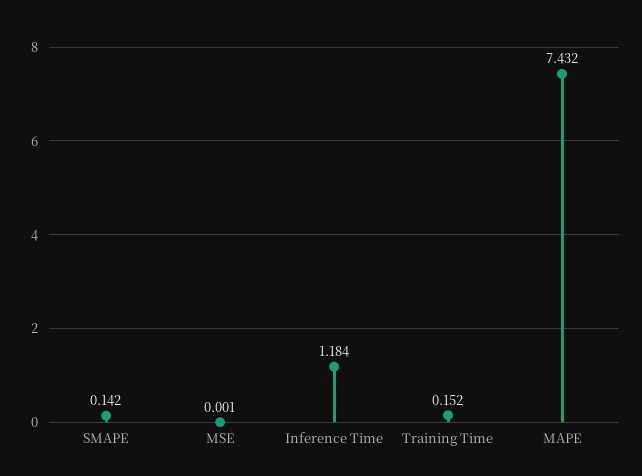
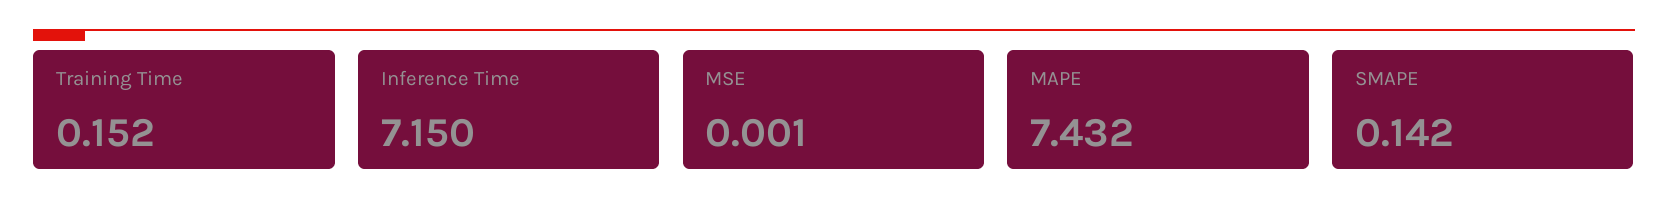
  {
    "SMAPE": 0.142,
    "MSE": 0.001,
-   "Inference Time": 1.184,
+   "Inference Time": 7.15,
    "Training Time": 0.152,
    "MAPE": 7.432
  }

